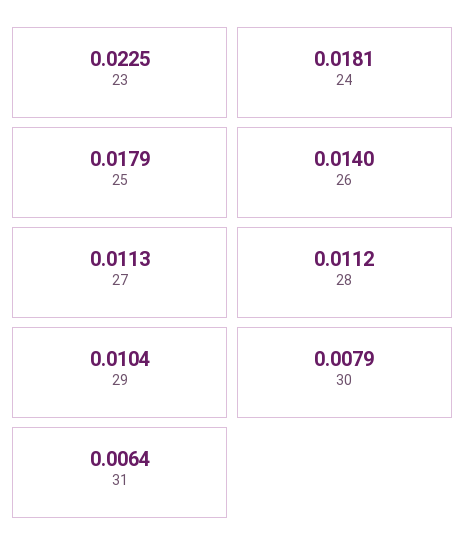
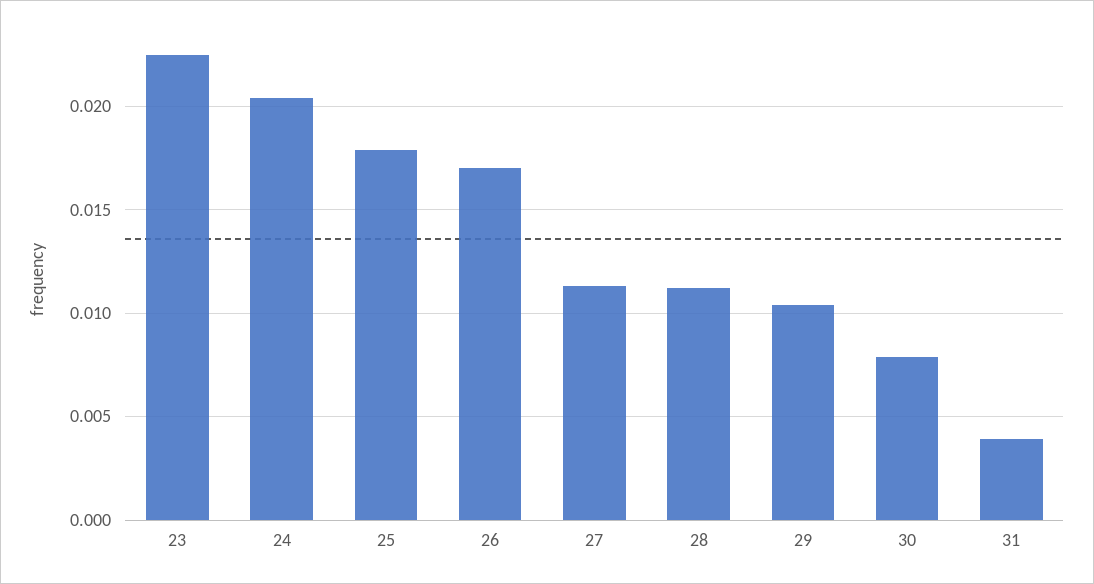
  {
    "23": 0.0225,
-   "24": 0.0181,
+   "24": 0.0205,
    "25": 0.0179,
-   "26": 0.014,
+   "26": 0.017,
    "27": 0.0113,
    "28": 0.0112,
    "29": 0.0104,
    "30": 0.0079,
-   "31": 0.0064
+   "31": 0.004
  }

